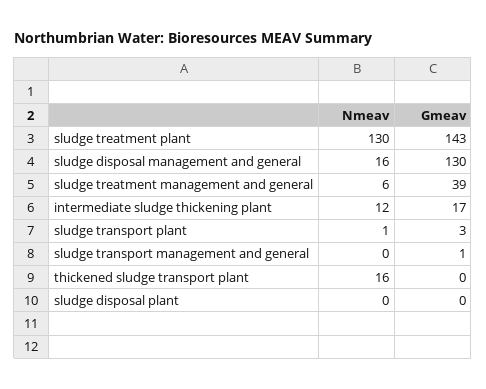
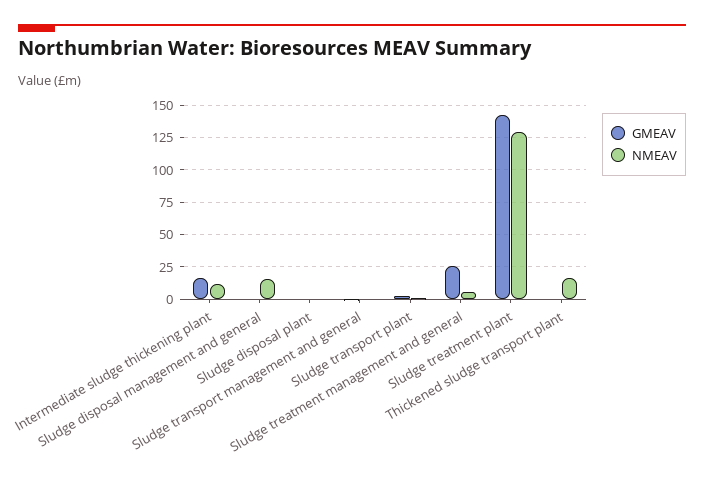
  {
    "Nmeav": {
      "sludge treatment plant": 130,
      "sludge disposal management and general": 16,
      "sludge treatment management and general": 6,
      "intermediate sludge thickening plant": 12,
      "sludge transport plant": 1,
      "sludge transport management and general": 0,
      "thickened sludge transport plant": 16,
      "sludge disposal plant": 0
    },
    "Gmeav": {
      "sludge treatment plant": 143,
-     "sludge disposal management and general": 130,
+     "sludge disposal management and general": 0,
-     "sludge treatment management and general": 39,
+     "sludge treatment management and general": 25,
      "intermediate sludge thickening plant": 17,
      "sludge transport plant": 3,
      "sludge transport management and general": 1,
      "thickened sludge transport plant": 0,
      "sludge disposal plant": 0
    }
  }

